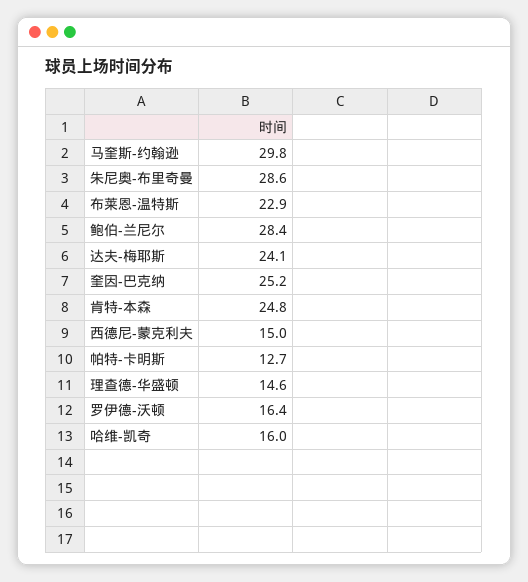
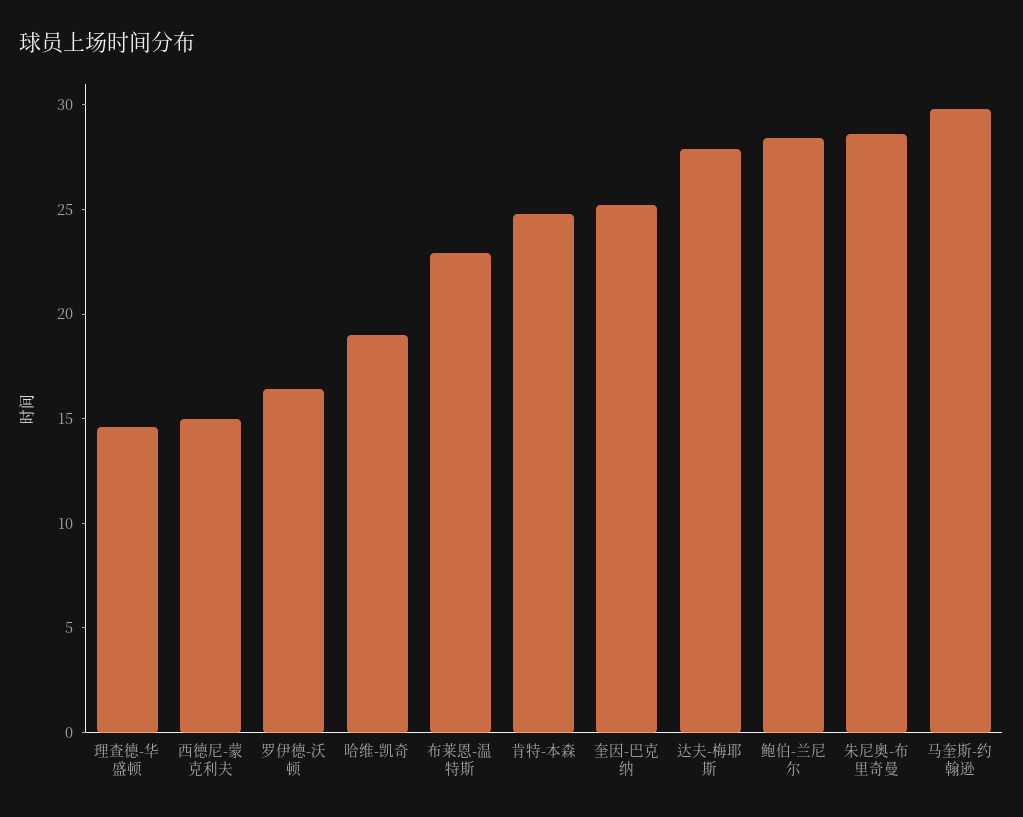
  {
    "马奎斯-约翰逊": 29.8,
    "朱尼奥-布里奇曼": 28.6,
    "布莱恩-温特斯": 22.9,
    "鲍伯-兰尼尔": 28.4,
-   "达夫-梅耶斯": 24.1,
+   "达夫-梅耶斯": 28,
    "奎因-巴克纳": 25.2,
    "肯特-本森": 24.8,
    "西德尼-蒙克利夫": 15,
-   "帕特-卡明斯": 12.7,
    "理查德-华盛顿": 14.6,
    "罗伊德-沃顿": 16.4,
-   "哈维-凯奇": 16
+   "哈维-凯奇": 19
  }

